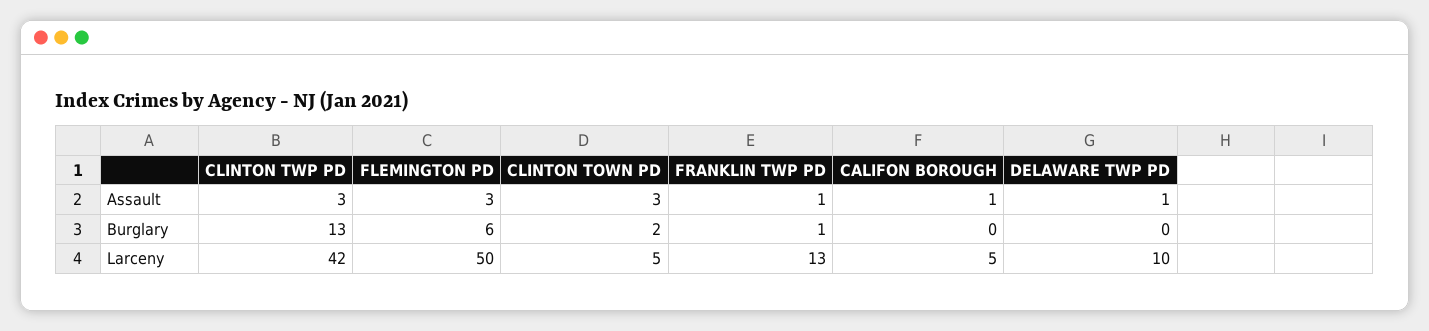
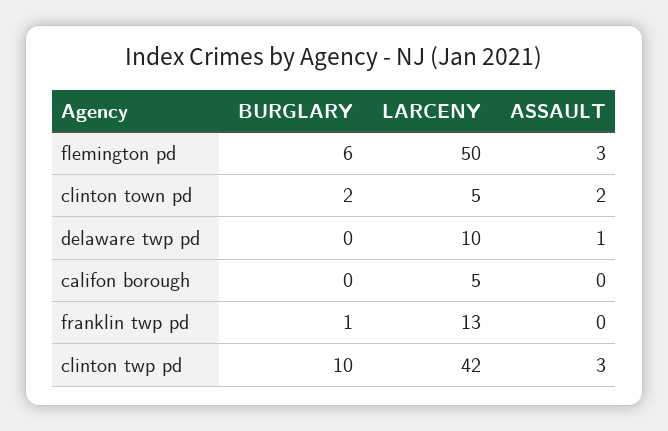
  {
    "CLINTON TWP PD": {
      "Assault": 3,
-     "Burglary": 13,
+     "Burglary": 10,
      "Larceny": 42
    },
    "FLEMINGTON PD": {
      "Assault": 3,
      "Burglary": 6,
      "Larceny": 50
    },
    "CLINTON TOWN PD": {
-     "Assault": 3,
+     "Assault": 2,
      "Burglary": 2,
      "Larceny": 5
    },
    "FRANKLIN TWP PD": {
-     "Assault": 1,
+     "Assault": 0,
      "Burglary": 1,
      "Larceny": 13
    },
    "CALIFON BOROUGH": {
-     "Assault": 1,
+     "Assault": 0,
      "Burglary": 0,
      "Larceny": 5
    },
    "DELAWARE TWP PD": {
      "Assault": 1,
      "Burglary": 0,
      "Larceny": 10
    }
  }

